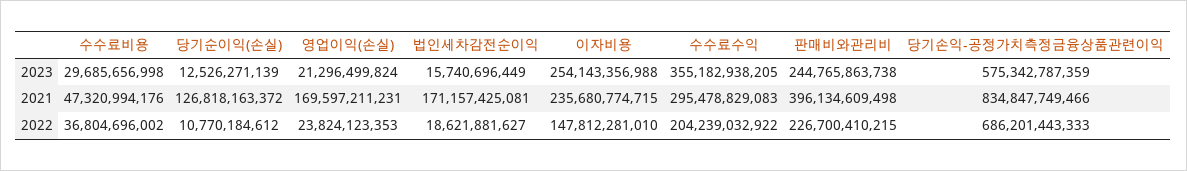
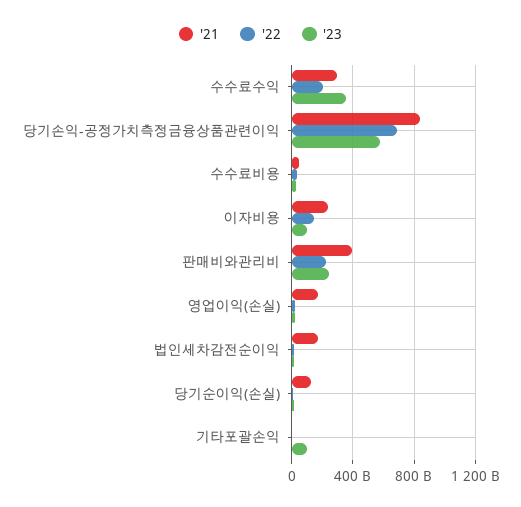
  {
    "2023": {
      "수수료비용": 29685656998,
      "당기순이익(손실)": 12526271139,
      "영업이익(손실)": 21296499824,
      "법인세차감전순이익": 15740696449,
-     "이자비용": 254143356988,
+     "이자비용": 100000000000,
      "수수료수익": 355182938205,
      "판매비와관리비": 244765863738,
-     "당기손익-공정가치측정금융상품관련이익": 575342787359
+     "당기손익-공정가치측정금융상품관련이익": 575342787359,
+     "기타포괄손익": 100000000000
    },
    "2021": {
      "수수료비용": 47320994176,
      "당기순이익(손실)": 126818163372,
      "영업이익(손실)": 169597211231,
      "법인세차감전순이익": 171157425081,
      "이자비용": 235680774715,
      "수수료수익": 295478829083,
      "판매비와관리비": 396134609498,
-     "당기손익-공정가치측정금융상품관련이익": 834847749466
+     "당기손익-공정가치측정금융상품관련이익": 834847749466,
+     "기타포괄손익": 0
    },
    "2022": {
      "수수료비용": 36804696002,
      "당기순이익(손실)": 10770184612,
      "영업이익(손실)": 23824123353,
      "법인세차감전순이익": 18621881627,
      "이자비용": 147812281010,
      "수수료수익": 204239032922,
      "판매비와관리비": 226700410215,
-     "당기손익-공정가치측정금융상품관련이익": 686201443333
+     "당기손익-공정가치측정금융상품관련이익": 686201443333,
+     "기타포괄손익": 0
    }
  }

